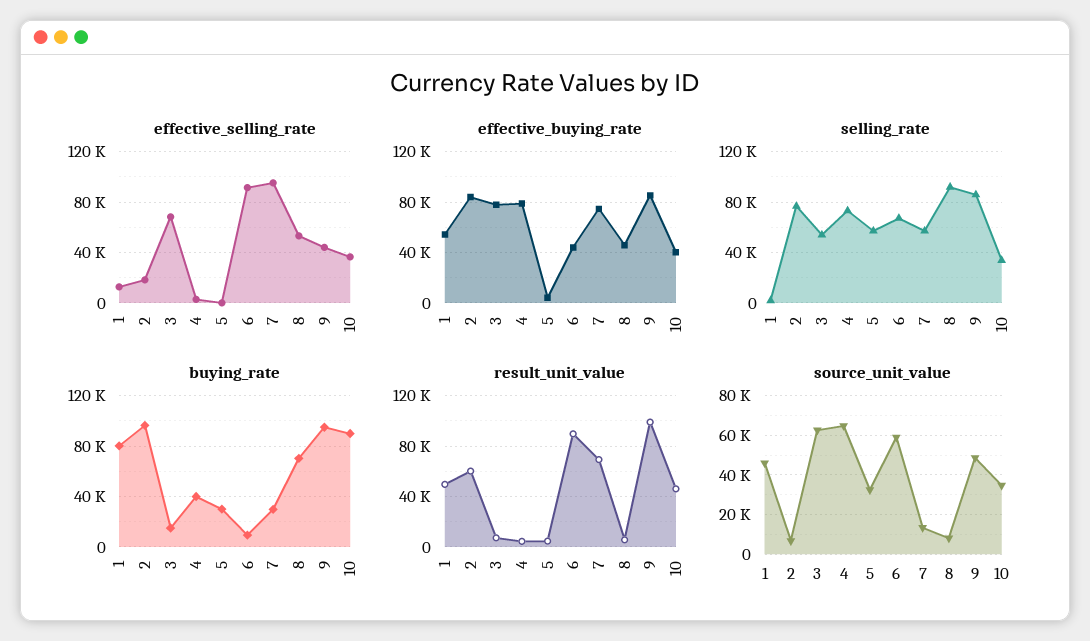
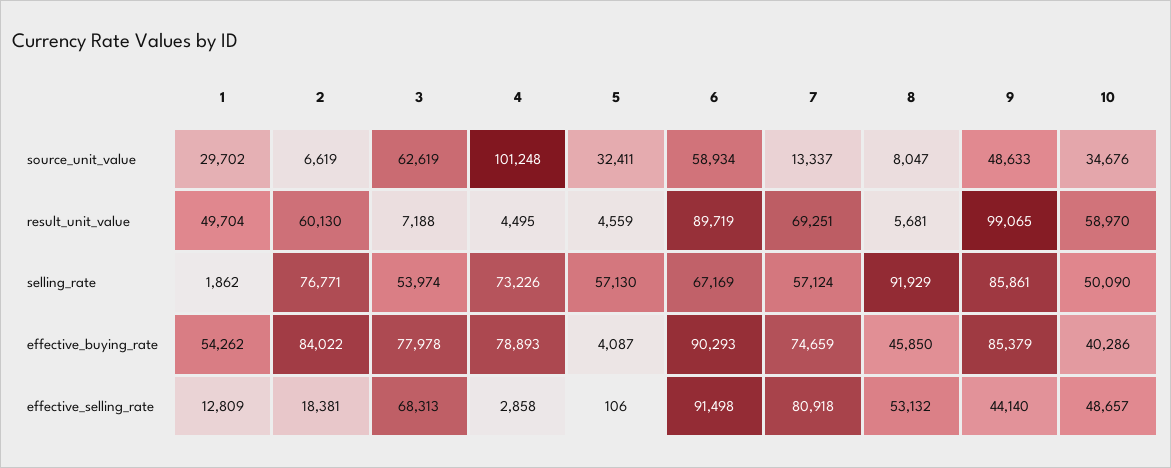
  {
    "effective_selling_rate": {
      "1": 12809,
      "2": 18381,
      "3": 68313,
      "4": 2858,
      "5": 106,
      "6": 91498,
-     "7": 95000,
+     "7": 80918,
      "8": 53132,
      "9": 44140,
-     "10": 35000
+     "10": 48657
    },
    "effective_buying_rate": {
      "1": 54262,
      "2": 84022,
      "3": 77978,
      "4": 78893,
      "5": 4087,
-     "6": 45000,
+     "6": 90293,
      "7": 74659,
      "8": 45850,
      "9": 85379,
      "10": 40286
    },
    "selling_rate": {
      "1": 1862,
      "2": 76771,
      "3": 53974,
      "4": 73226,
      "5": 57130,
      "6": 67169,
      "7": 57124,
      "8": 91929,
      "9": 85861,
-     "10": 35000
+     "10": 50090
    },
-   "buying_rate": {
-     "1": 80000,
-     "2": 95000,
-     "3": 15000,
-     "4": 40000,
-     "5": 30000,
-     "6": 10000,
-     "7": 30000,
-     "8": 70000,
-     "9": 95000,
-     "10": 90000
-   },
    "result_unit_value": {
      "1": 49704,
      "2": 60130,
      "3": 7188,
      "4": 4495,
      "5": 4559,
      "6": 89719,
      "7": 69251,
      "8": 5681,
      "9": 99065,
-     "10": 45000
+     "10": 58970
    },
    "source_unit_value": {
-     "1": 45000,
+     "1": 29702,
      "2": 6619,
      "3": 62619,
-     "4": 65000,
+     "4": 101248,
      "5": 32411,
      "6": 58934,
      "7": 13337,
      "8": 8047,
      "9": 48633,
      "10": 34676
    }
  }

